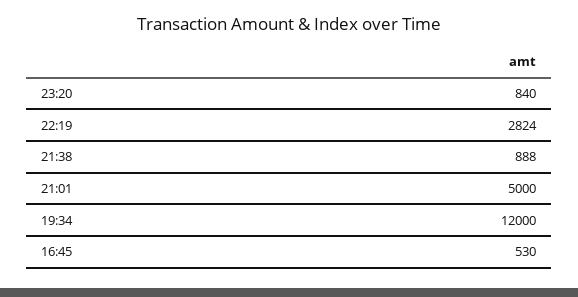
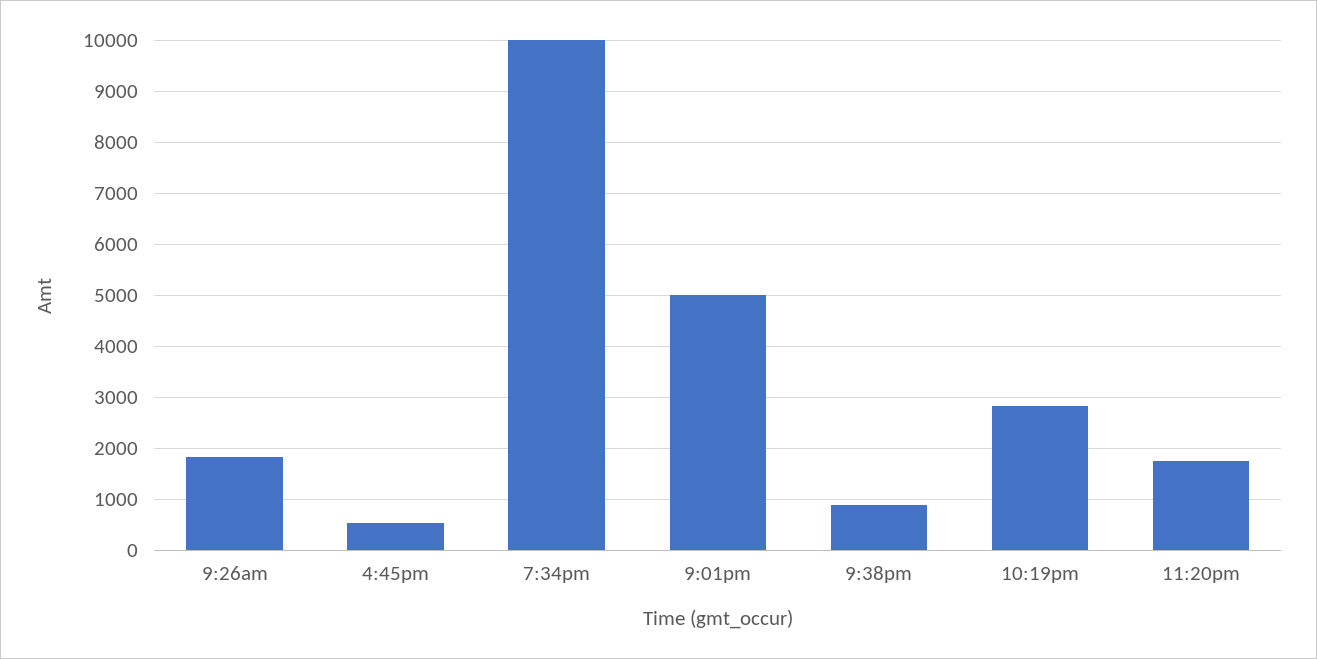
  {
-   "23:20": 840,
+   "23:20": 1800,
    "22:19": 2824,
    "21:38": 888,
    "21:01": 5000,
-   "19:34": 12000,
+   "19:34": 10000,
-   "16:45": 530
+   "16:45": 530,
+   "9:26am": 1800
  }

